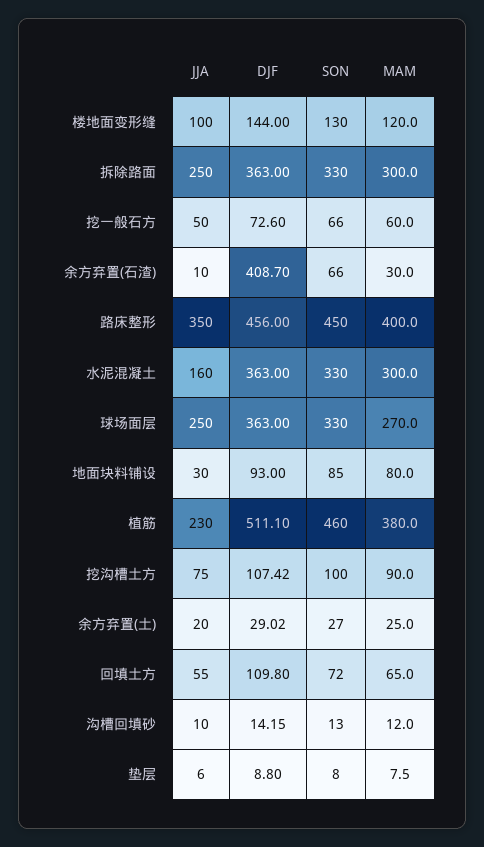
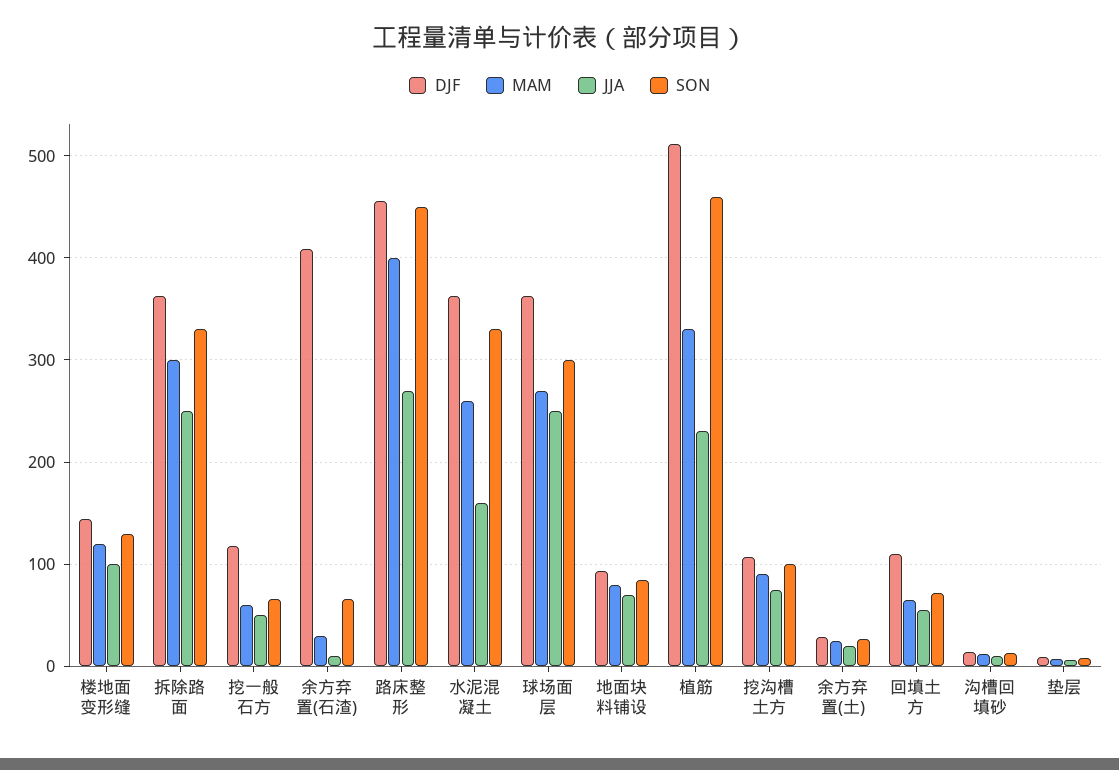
  {
    "JJA": {
      "楼地面变形缝": 100,
      "拆除路面": 250,
      "挖一般石方": 50,
      "余方弃置(石渣)": 10,
-     "路床整形": 350,
+     "路床整形": 270,
      "水泥混凝土": 160,
      "球场面层": 250,
-     "地面块料铺设": 30,
+     "地面块料铺设": 70,
      "植筋": 230,
      "挖沟槽土方": 75,
      "余方弃置(土)": 20,
      "回填土方": 55,
      "沟槽回填砂": 10,
      "垫层": 6
    },
    "DJF": {
      "楼地面变形缝": 144,
      "拆除路面": 363,
-     "挖一般石方": 72.6,
+     "挖一般石方": 120,
      "余方弃置(石渣)": 408.7,
      "路床整形": 456,
      "水泥混凝土": 363,
      "球场面层": 363,
      "地面块料铺设": 93,
      "植筋": 511.1,
      "挖沟槽土方": 107.42,
      "余方弃置(土)": 29.02,
      "回填土方": 109.8,
      "沟槽回填砂": 14.15,
      "垫层": 8.8
    },
    "SON": {
      "楼地面变形缝": 130,
      "拆除路面": 330,
      "挖一般石方": 66,
      "余方弃置(石渣)": 66,
      "路床整形": 450,
      "水泥混凝土": 330,
-     "球场面层": 330,
+     "球场面层": 300,
      "地面块料铺设": 85,
      "植筋": 460,
      "挖沟槽土方": 100,
      "余方弃置(土)": 27,
      "回填土方": 72,
      "沟槽回填砂": 13,
      "垫层": 8
    },
    "MAM": {
      "楼地面变形缝": 120,
      "拆除路面": 300,
      "挖一般石方": 60,
      "余方弃置(石渣)": 30,
      "路床整形": 400,
-     "水泥混凝土": 300,
+     "水泥混凝土": 260,
      "球场面层": 270,
      "地面块料铺设": 80,
-     "植筋": 380,
+     "植筋": 330,
      "挖沟槽土方": 90,
      "余方弃置(土)": 25,
      "回填土方": 65,
      "沟槽回填砂": 12,
      "垫层": 7.5
    }
  }

